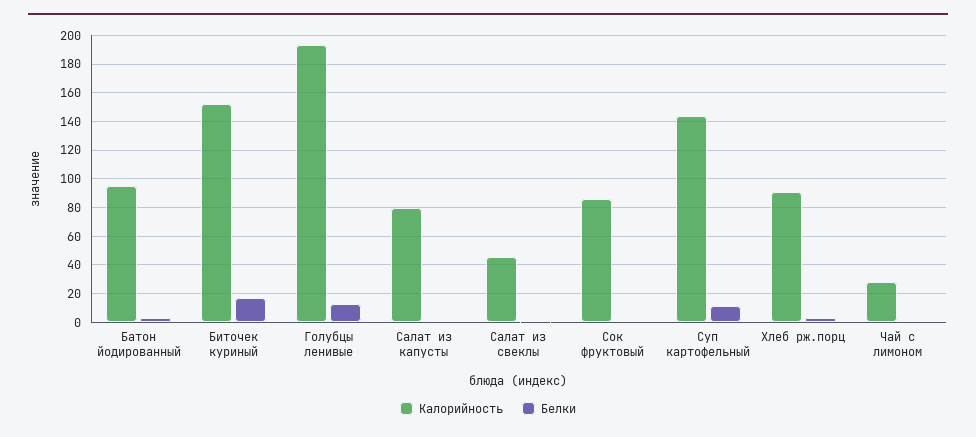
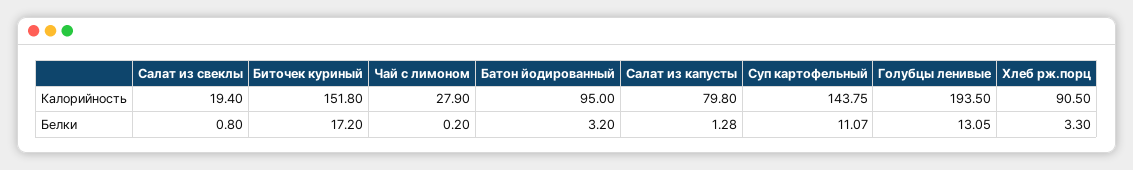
  {
    "Калорийность": {
      "Батон йодированный": 95,
      "Биточек куриный": 151.8,
      "Голубцы ленивые": 193.5,
      "Салат из капусты": 79.8,
-     "Салат из свеклы": 45,
+     "Салат из свеклы": 19.4,
-     "Сок фруктовый": 85,
      "Суп картофельный": 143.75,
      "Хлеб рж.порц": 90.5,
      "Чай с лимоном": 27.9
    },
    "Белки": {
      "Батон йодированный": 3.2,
      "Биточек куриный": 17.2,
      "Голубцы ленивые": 13.05,
      "Салат из капусты": 1.28,
      "Салат из свеклы": 0.8,
-     "Сок фруктовый": 0,
      "Суп картофельный": 11.07,
      "Хлеб рж.порц": 3.3,
      "Чай с лимоном": 0.2
    }
  }

